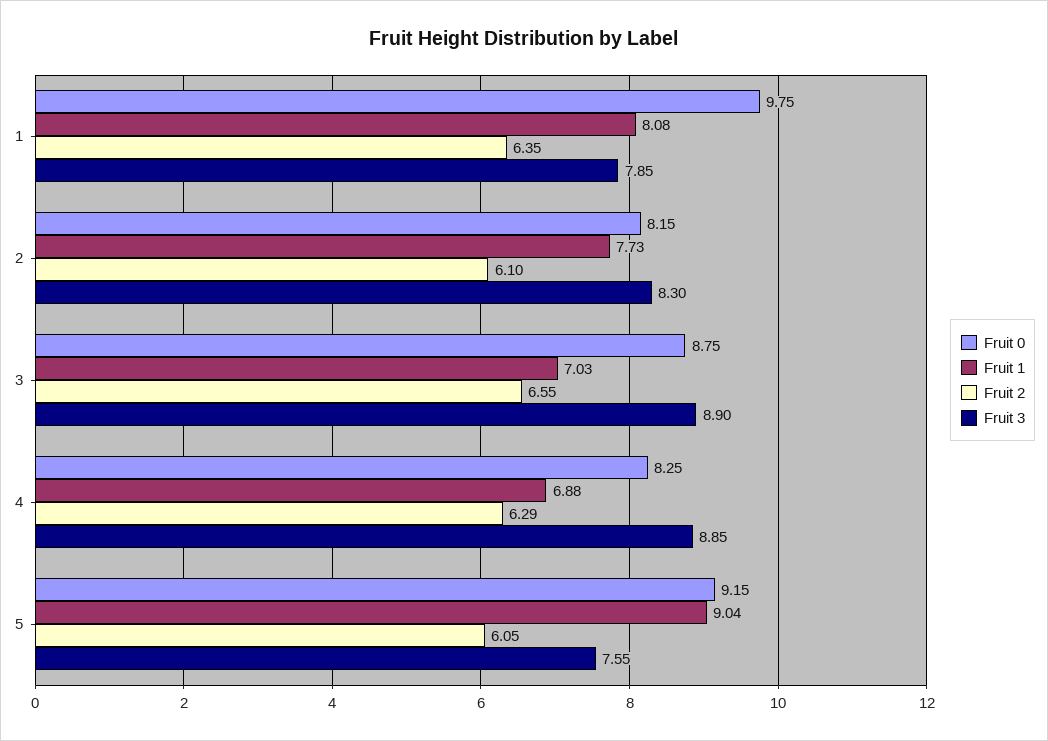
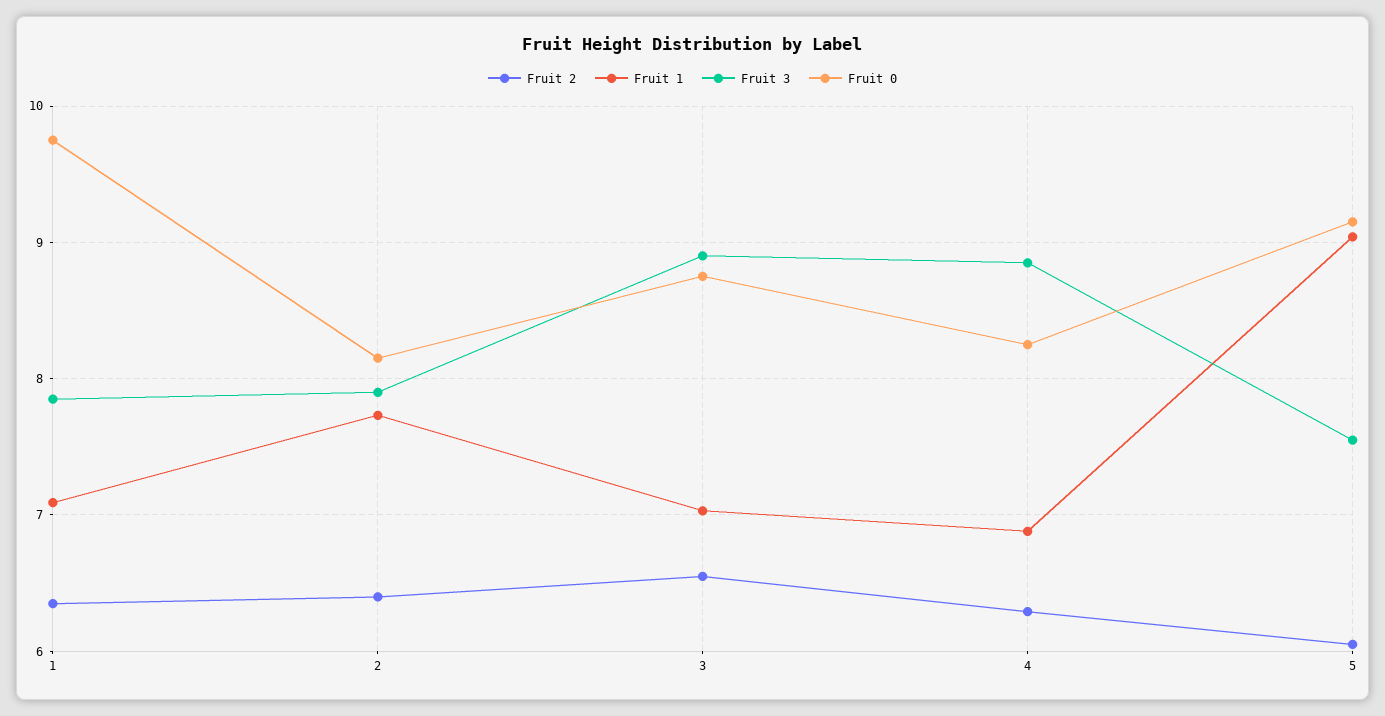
  {
    "Fruit 0": {
      "1": 9.75,
      "2": 8.15,
      "3": 8.75,
      "4": 8.25,
      "5": 9.15
    },
    "Fruit 1": {
-     "1": 8.08,
+     "1": 7.1,
      "2": 7.73,
      "3": 7.03,
      "4": 6.88,
      "5": 9.04
    },
    "Fruit 2": {
      "1": 6.35,
-     "2": 6.1,
+     "2": 6.4,
      "3": 6.55,
      "4": 6.29,
      "5": 6.05
    },
    "Fruit 3": {
      "1": 7.85,
-     "2": 8.3,
+     "2": 7.9,
      "3": 8.9,
      "4": 8.85,
      "5": 7.55
    }
  }

